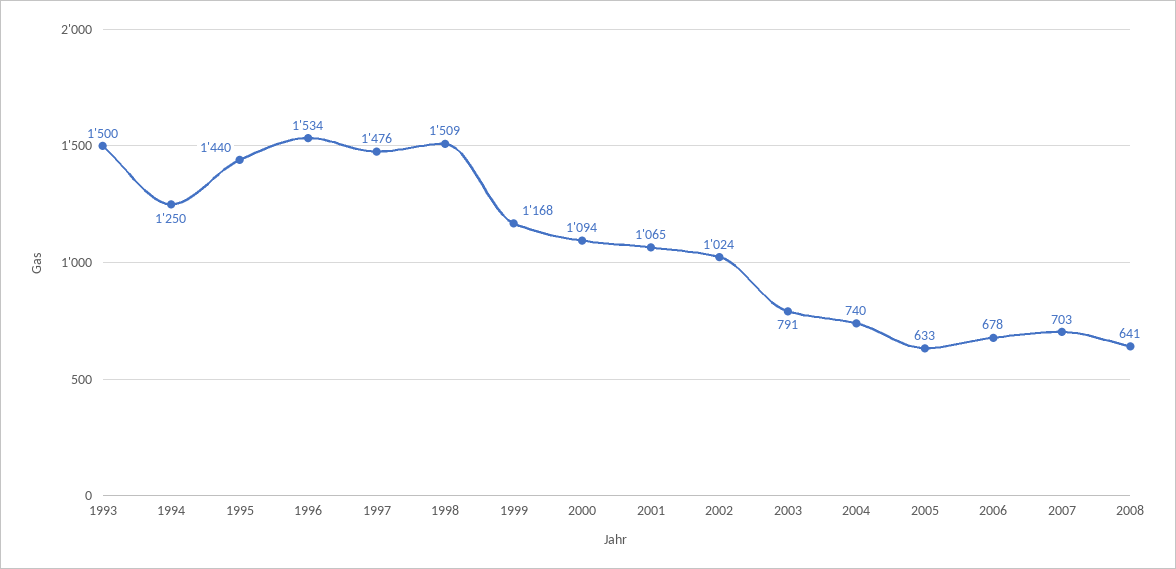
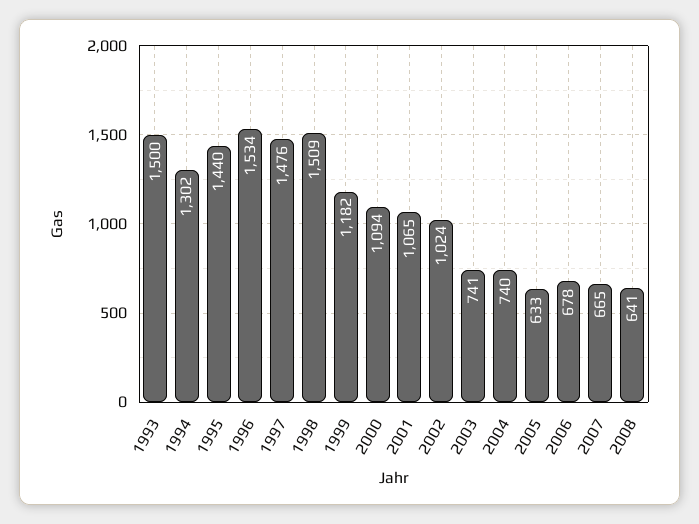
  {
    "1993": 1500,
-   "1994": 1250,
+   "1994": 1302,
    "1995": 1440,
    "1996": 1534,
    "1997": 1476,
    "1998": 1509,
-   "1999": 1168,
+   "1999": 1182,
    "2000": 1094,
    "2001": 1065,
    "2002": 1024,
-   "2003": 791,
+   "2003": 741,
    "2004": 740,
    "2005": 633,
    "2006": 678,
-   "2007": 703,
+   "2007": 665,
    "2008": 641
  }

